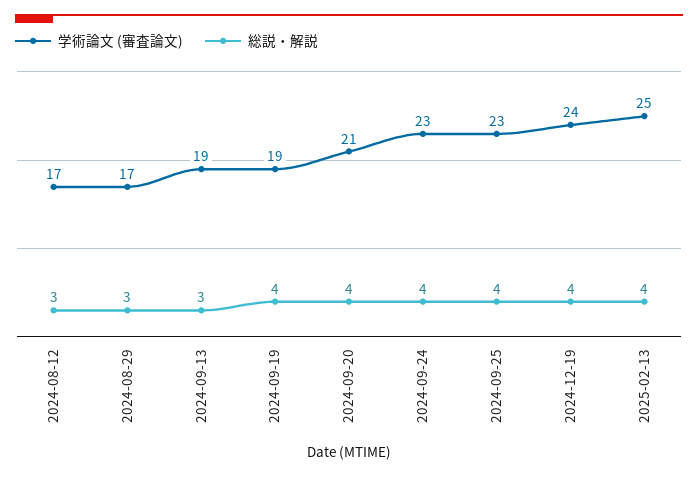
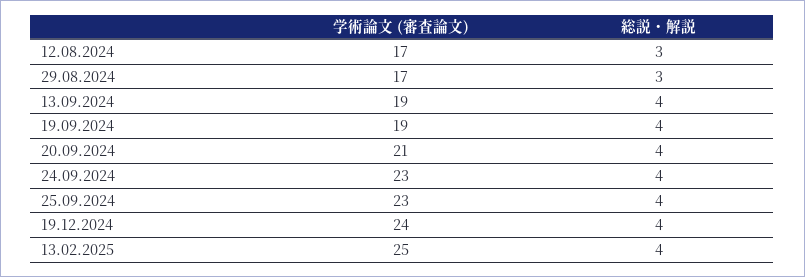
  {
    "学術論文 (審査論文)": {
      "2024-08-12": 17,
      "2024-08-29": 17,
      "2024-09-13": 19,
      "2024-09-19": 19,
      "2024-09-20": 21,
      "2024-09-24": 23,
      "2024-09-25": 23,
      "2024-12-19": 24,
      "2025-02-13": 25
    },
    "総説・解説": {
      "2024-08-12": 3,
      "2024-08-29": 3,
-     "2024-09-13": 3,
+     "2024-09-13": 4,
      "2024-09-19": 4,
      "2024-09-20": 4,
      "2024-09-24": 4,
      "2024-09-25": 4,
      "2024-12-19": 4,
      "2025-02-13": 4
    }
  }

